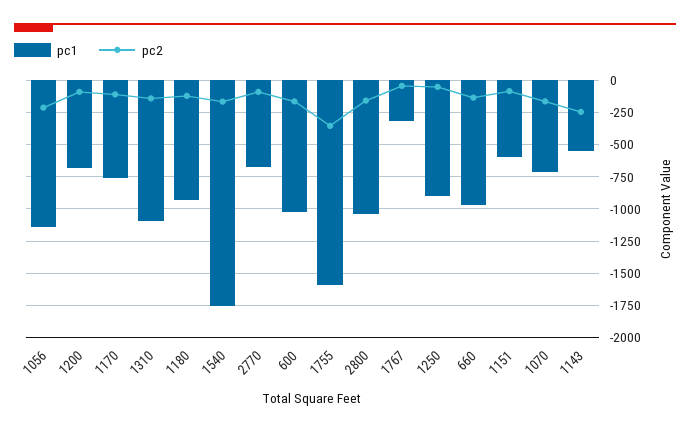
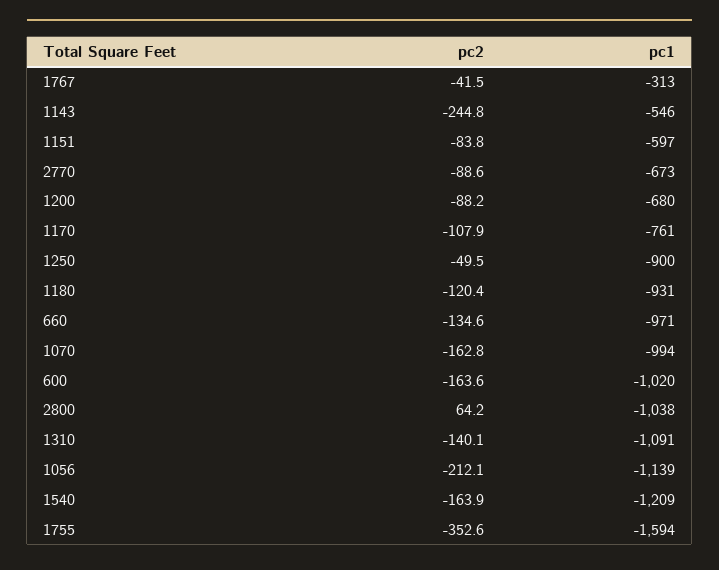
  {
    "pc1": {
      "1056": -1139,
      "1200": -680,
      "1170": -761,
      "1310": -1091,
      "1180": -931,
-     "1540": -1750,
+     "1540": -1209,
      "2770": -673,
      "600": -1020,
      "1755": -1594,
      "2800": -1038,
      "1767": -313,
      "1250": -900,
      "660": -971,
      "1151": -597,
-     "1070": -700,
+     "1070": -994,
      "1143": -546
    },
    "pc2": {
      "1056": -212.1,
      "1200": -88.2,
      "1170": -107.9,
      "1310": -140.1,
      "1180": -120.4,
      "1540": -163.9,
      "2770": -88.6,
      "600": -163.6,
      "1755": -352.6,
-     "2800": -150,
+     "2800": 64.2,
      "1767": -41.5,
      "1250": -49.5,
      "660": -134.6,
      "1151": -83.8,
      "1070": -162.8,
      "1143": -244.8
    }
  }

